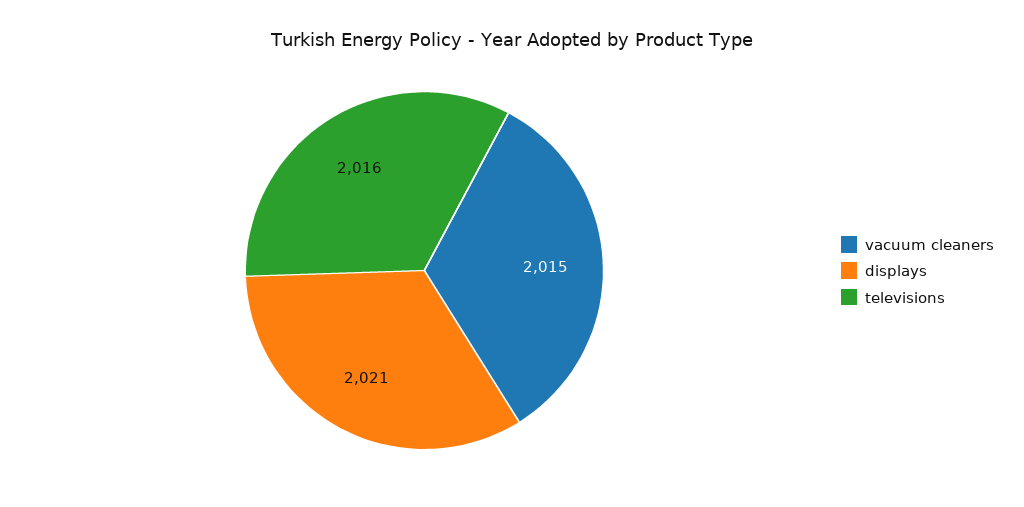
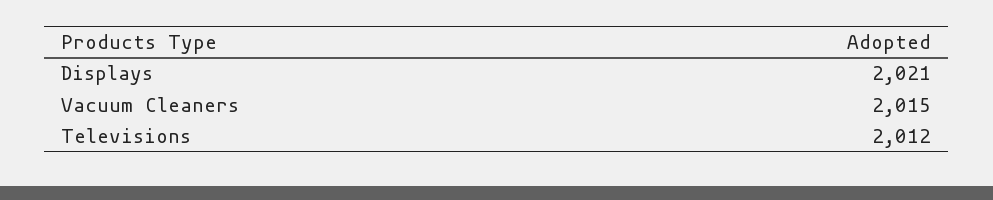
  {
    "vacuum cleaners": 2015,
    "displays": 2021,
-   "televisions": 2016
+   "televisions": 2012
  }

